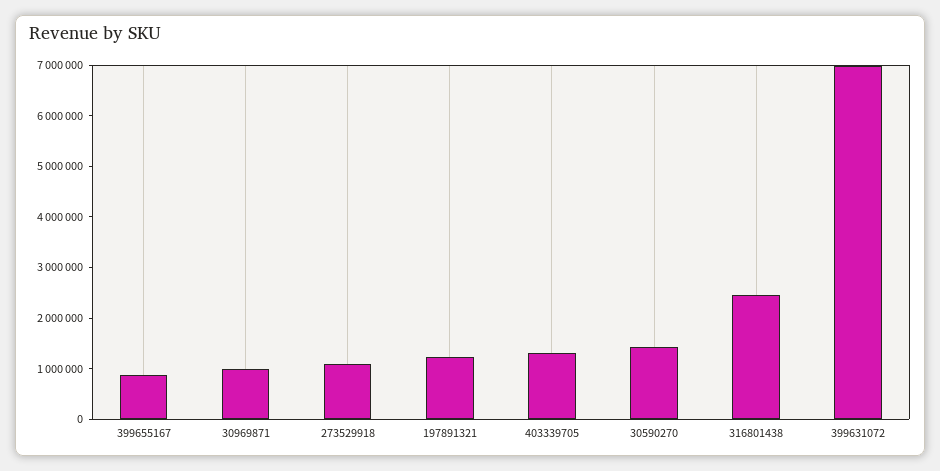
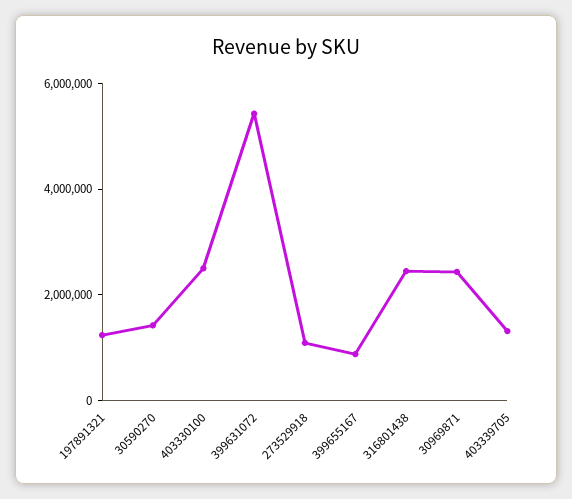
  {
    "399655167": 800000,
-   "30969871": 1000000,
+   "30969871": 2500000,
    "273529918": 1000000,
    "197891321": 1200000,
    "403339705": 1400000,
    "30590270": 1400000,
    "316801438": 2400000,
-   "399631072": 7000000
+   "399631072": 5500000,
+   "403330100": 2500000
  }

